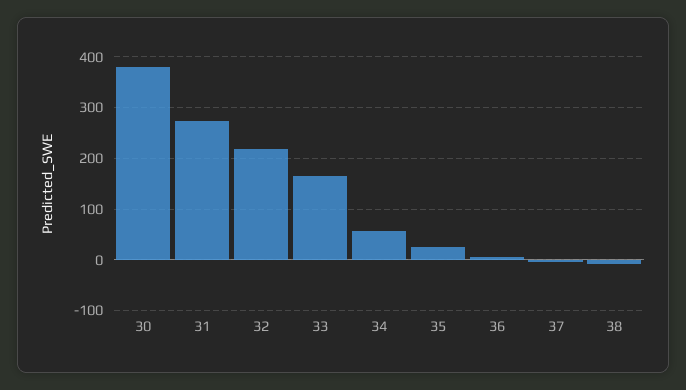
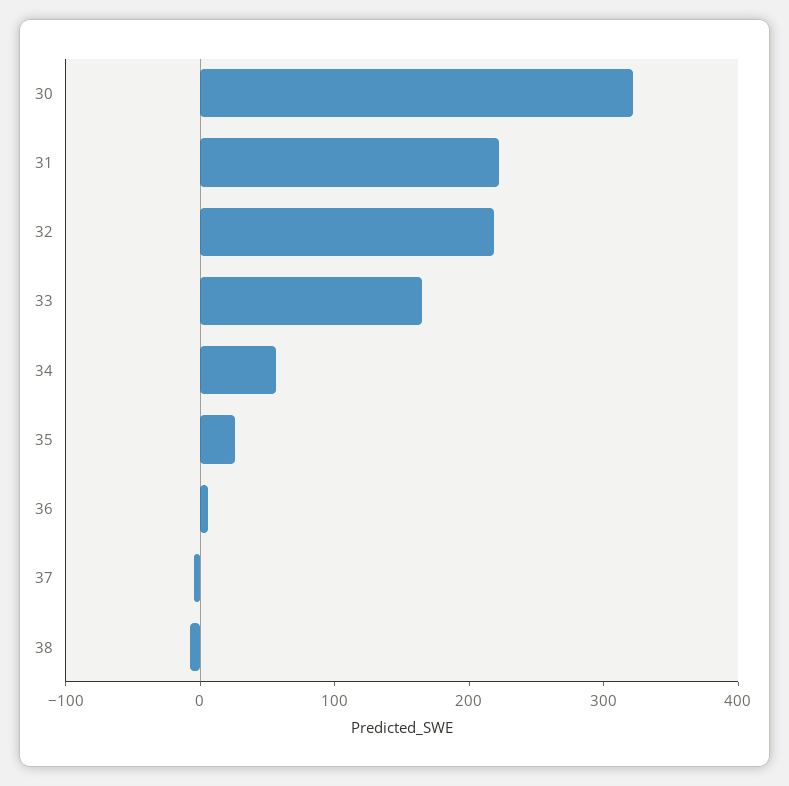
  {
-   "30": 380,
+   "30": 320,
-   "31": 280,
+   "31": 220,
    "32": 220,
    "33": 160,
    "34": 60,
    "35": 20,
    "36": 0,
    "37": 0,
    "38": 0
  }

